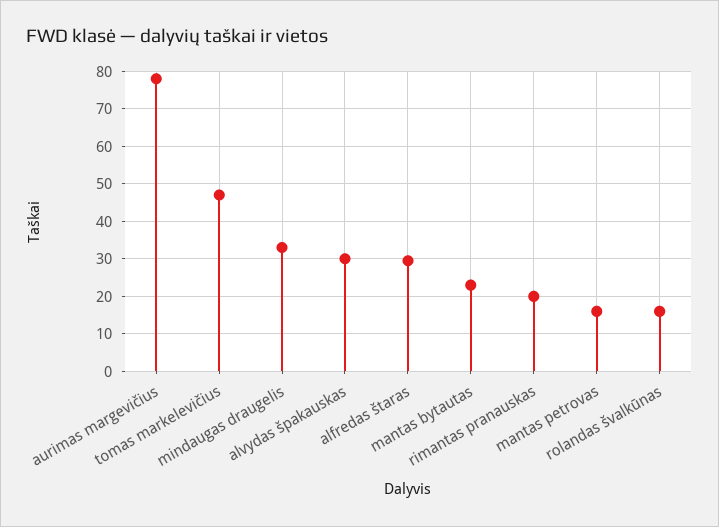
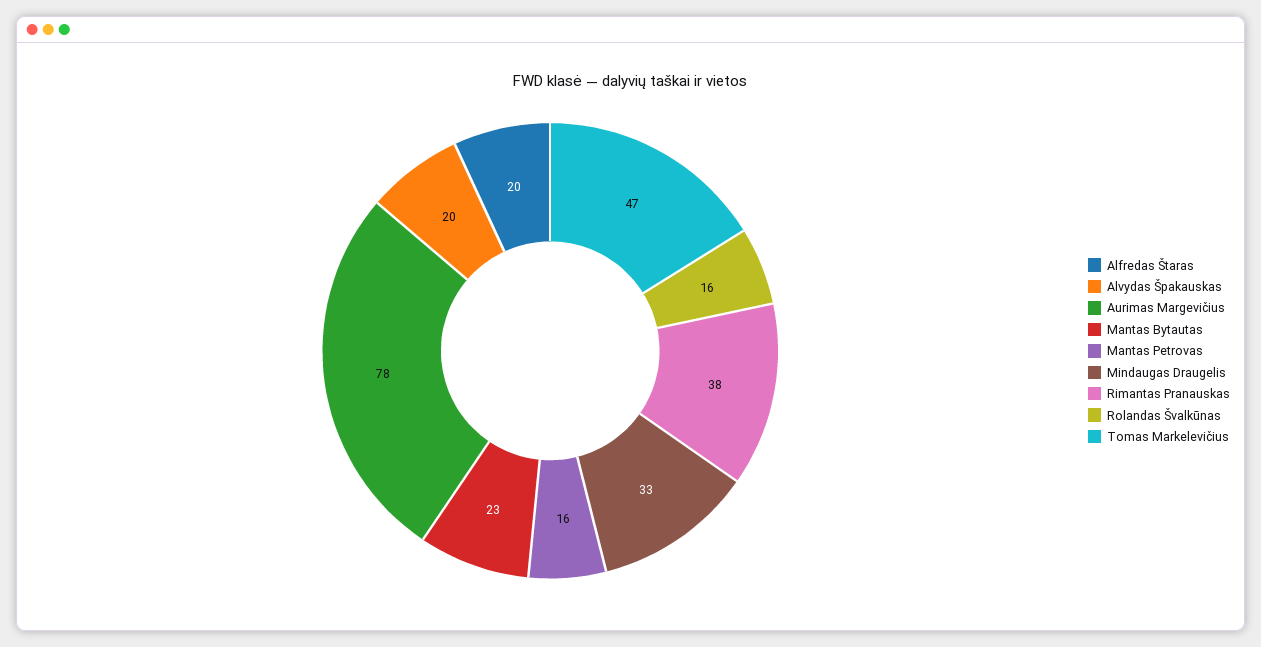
  {
    "aurimas margevičius": 78,
    "tomas markelevičius": 47,
    "mindaugas draugelis": 33,
-   "alvydas špakauskas": 30,
+   "alvydas špakauskas": 20,
-   "alfredas štaras": 30,
+   "alfredas štaras": 20,
    "mantas bytautas": 23,
-   "rimantas pranauskas": 20,
+   "rimantas pranauskas": 38,
    "mantas petrovas": 16,
    "rolandas švalkūnas": 16
  }

